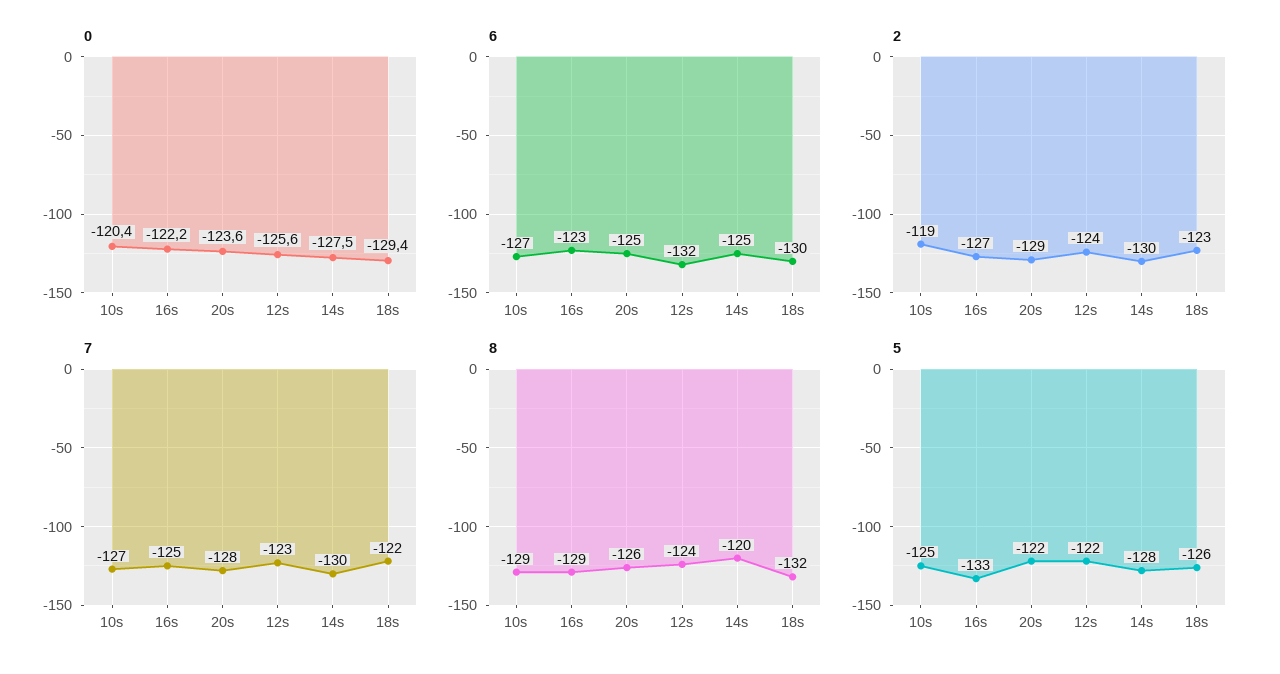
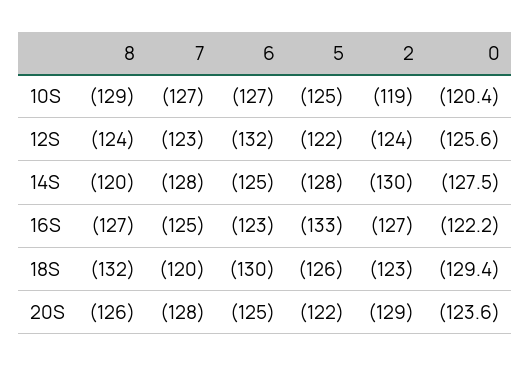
  {
    "0": {
      "10s": -120.4,
      "16s": -122.2,
      "20s": -123.6,
      "12s": -125.6,
      "14s": -127.5,
      "18s": -129.4
    },
    "6": {
      "10s": -127,
      "16s": -123,
      "20s": -125,
      "12s": -132,
      "14s": -125,
      "18s": -130
    },
    "2": {
      "10s": -119,
      "16s": -127,
      "20s": -129,
      "12s": -124,
      "14s": -130,
      "18s": -123
    },
    "7": {
      "10s": -127,
      "16s": -125,
      "20s": -128,
      "12s": -123,
-     "14s": -130,
+     "14s": -128,
-     "18s": -122
+     "18s": -120
    },
    "8": {
      "10s": -129,
-     "16s": -129,
+     "16s": -127,
      "20s": -126,
      "12s": -124,
      "14s": -120,
      "18s": -132
    },
    "5": {
      "10s": -125,
      "16s": -133,
      "20s": -122,
      "12s": -122,
      "14s": -128,
      "18s": -126
    }
  }

